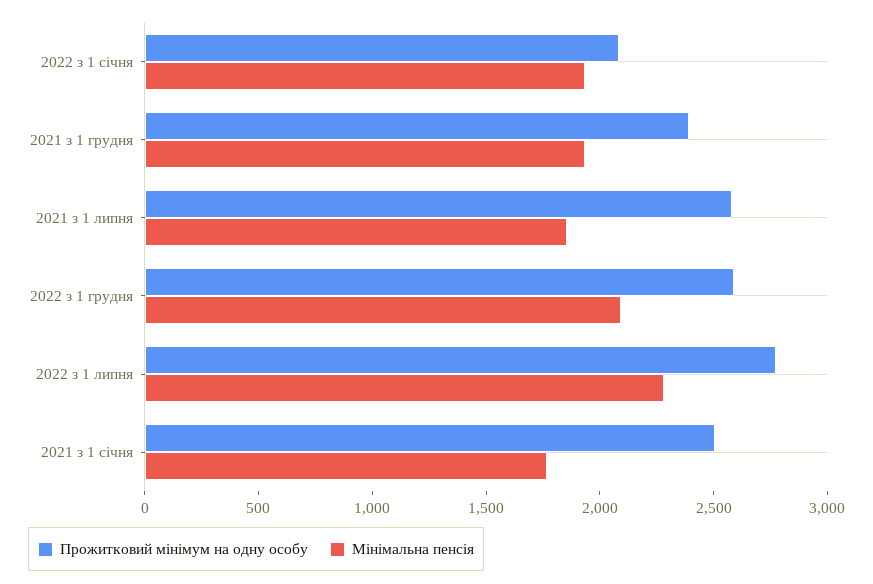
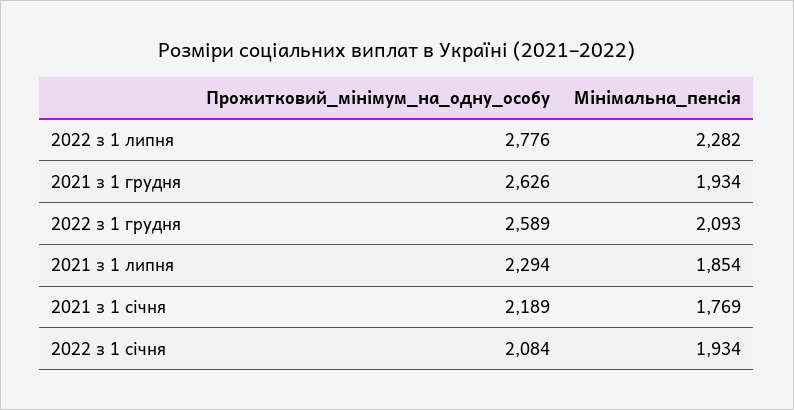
  {
    "Прожитковий мінімум на одну особу": {
      "2022 з 1 січня": 2084,
-     "2021 з 1 грудня": 2400,
+     "2021 з 1 грудня": 2626,
-     "2021 з 1 липня": 2600,
+     "2021 з 1 липня": 2294,
      "2022 з 1 грудня": 2589,
      "2022 з 1 липня": 2776,
-     "2021 з 1 січня": 2500
+     "2021 з 1 січня": 2189
    },
    "Мінімальна пенсія": {
      "2022 з 1 січня": 1934,
      "2021 з 1 грудня": 1934,
      "2021 з 1 липня": 1854,
      "2022 з 1 грудня": 2093,
      "2022 з 1 липня": 2282,
      "2021 з 1 січня": 1769
    }
  }

